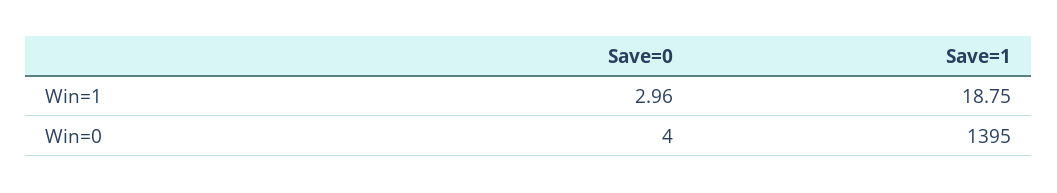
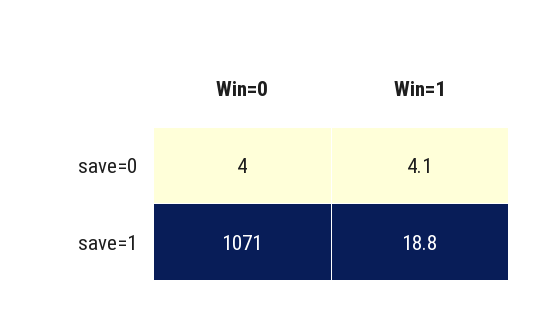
  {
    "Save=0": {
-     "Win=1": 2.96,
+     "Win=1": 4.1,
      "Win=0": 4
    },
    "Save=1": {
      "Win=1": 18.75,
-     "Win=0": 1395
+     "Win=0": 1071
    }
  }

